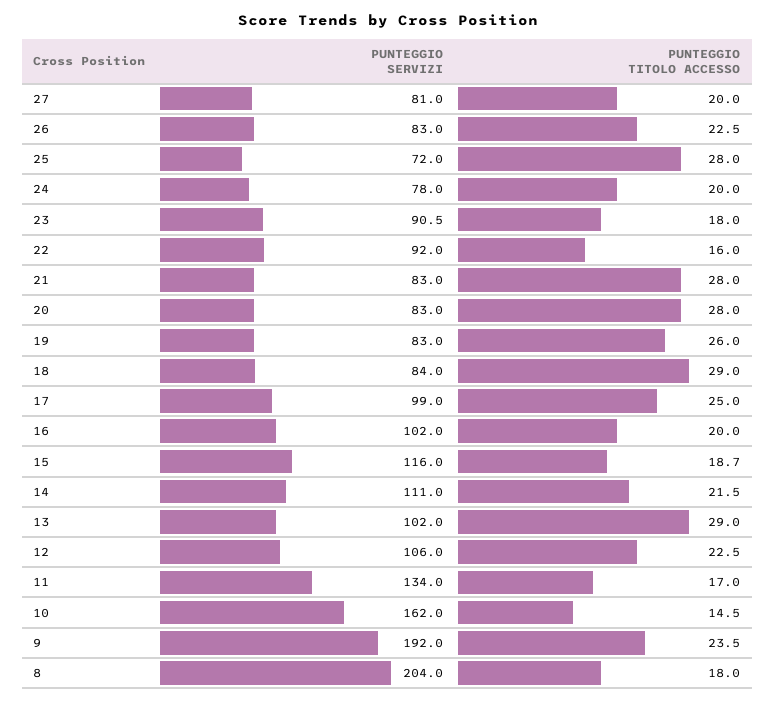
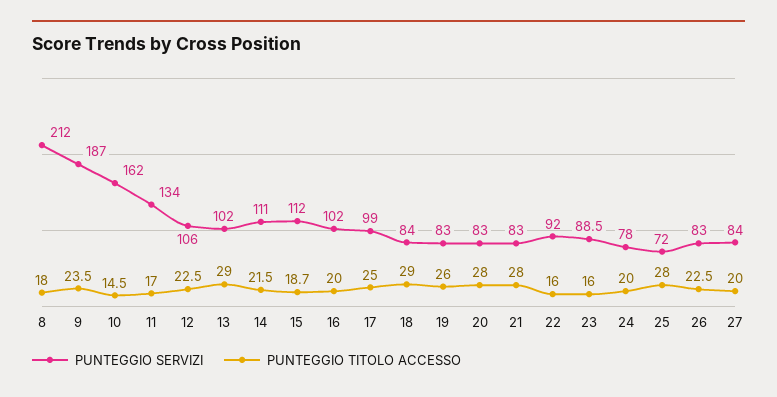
  {
    "PUNTEGGIO SERVIZI": {
-     "27": 81,
+     "27": 84,
      "26": 83,
      "25": 72,
      "24": 78,
-     "23": 90.5,
+     "23": 88.5,
      "22": 92,
      "21": 83,
      "20": 83,
      "19": 83,
      "18": 84,
      "17": 99,
      "16": 102,
-     "15": 116,
+     "15": 112,
      "14": 111,
      "13": 102,
      "12": 106,
      "11": 134,
      "10": 162,
-     "9": 192,
+     "9": 187,
-     "8": 204
+     "8": 212
    },
    "PUNTEGGIO TITOLO ACCESSO": {
      "27": 20,
      "26": 22.5,
      "25": 28,
      "24": 20,
-     "23": 18,
+     "23": 16,
      "22": 16,
      "21": 28,
      "20": 28,
      "19": 26,
      "18": 29,
      "17": 25,
      "16": 20,
      "15": 18.7,
      "14": 21.5,
      "13": 29,
      "12": 22.5,
      "11": 17,
      "10": 14.5,
      "9": 23.5,
      "8": 18
    }
  }

